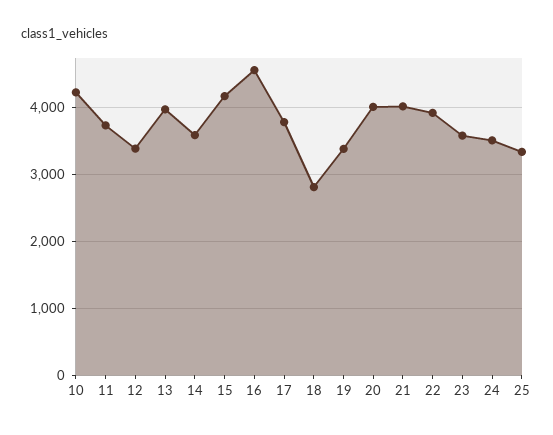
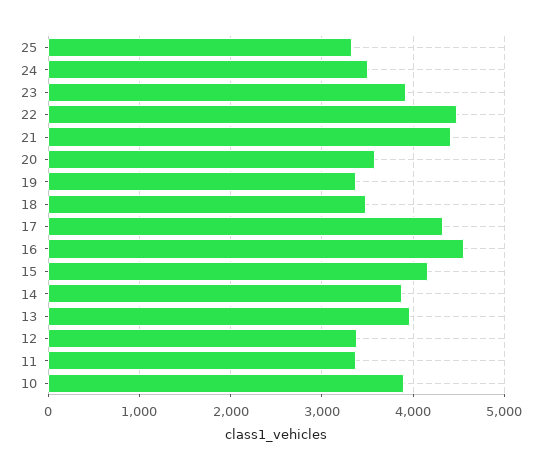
  {
-   "10": 4200,
+   "10": 3900,
-   "11": 3700,
+   "11": 3400,
    "12": 3400,
    "13": 4000,
-   "14": 3600,
+   "14": 3900,
    "15": 4200,
    "16": 4600,
-   "17": 3800,
+   "17": 4300,
-   "18": 2800,
+   "18": 3500,
    "19": 3400,
-   "20": 4000,
+   "20": 3600,
-   "21": 4000,
+   "21": 4400,
-   "22": 3900,
+   "22": 4500,
-   "23": 3600,
+   "23": 3900,
    "24": 3500,
    "25": 3300
  }

